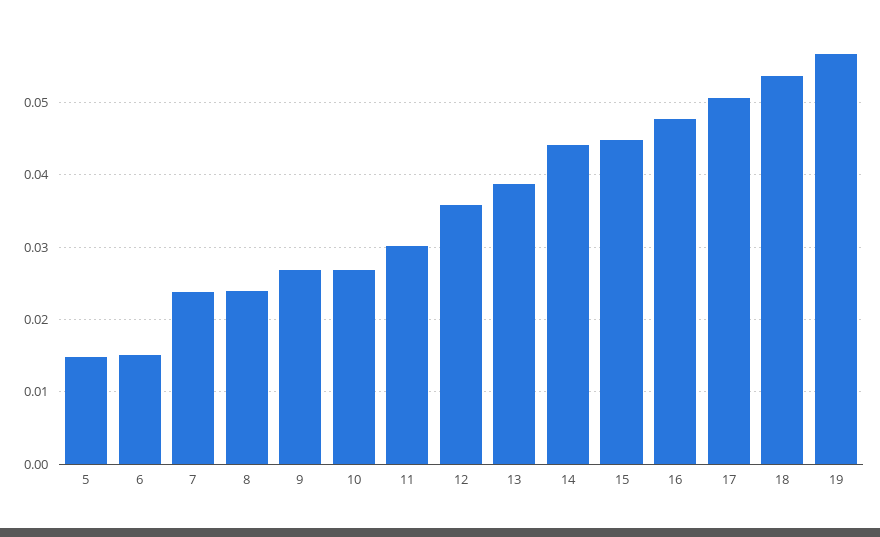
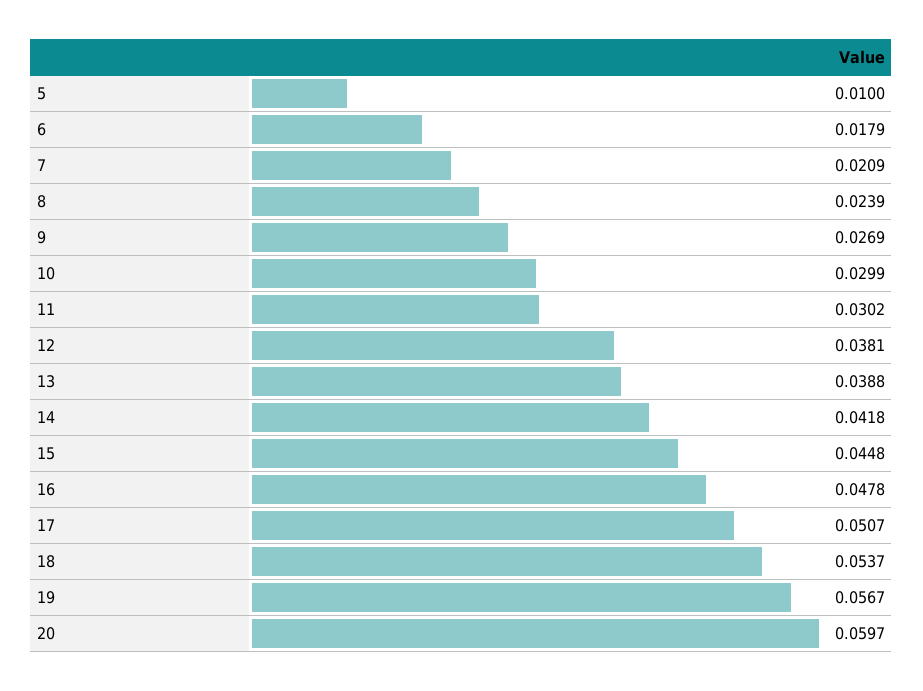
  {
-   "5": 0.015,
+   "5": 0.01,
-   "6": 0.015,
+   "6": 0.0179,
-   "7": 0.024,
+   "7": 0.0209,
    "8": 0.0239,
    "9": 0.0269,
-   "10": 0.027,
+   "10": 0.0299,
    "11": 0.0302,
-   "12": 0.036,
+   "12": 0.0381,
    "13": 0.0388,
-   "14": 0.044,
+   "14": 0.0418,
    "15": 0.0448,
    "16": 0.0478,
    "17": 0.0507,
    "18": 0.0537,
-   "19": 0.0567
+   "19": 0.0567,
+   "20": 0.0597
  }

